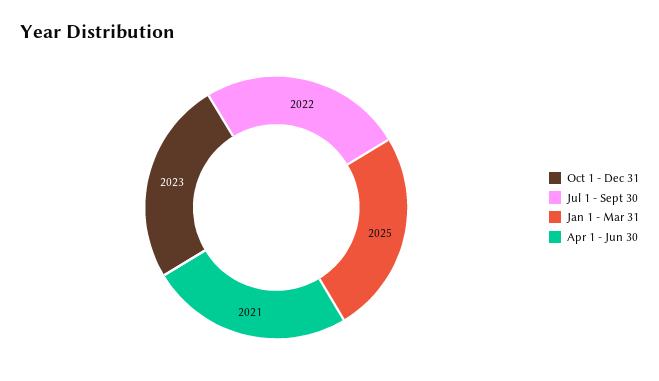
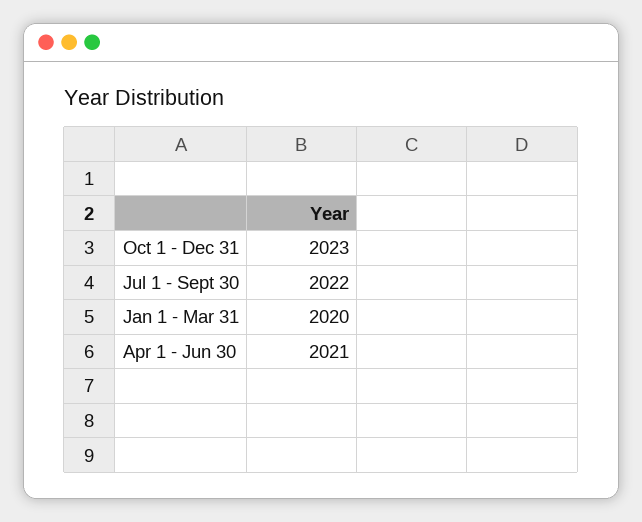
  {
    "Oct 1 - Dec 31": 2023,
    "Jul 1 - Sept 30": 2022,
-   "Jan 1 - Mar 31": 2025,
+   "Jan 1 - Mar 31": 2020,
    "Apr 1 - Jun 30": 2021
  }

